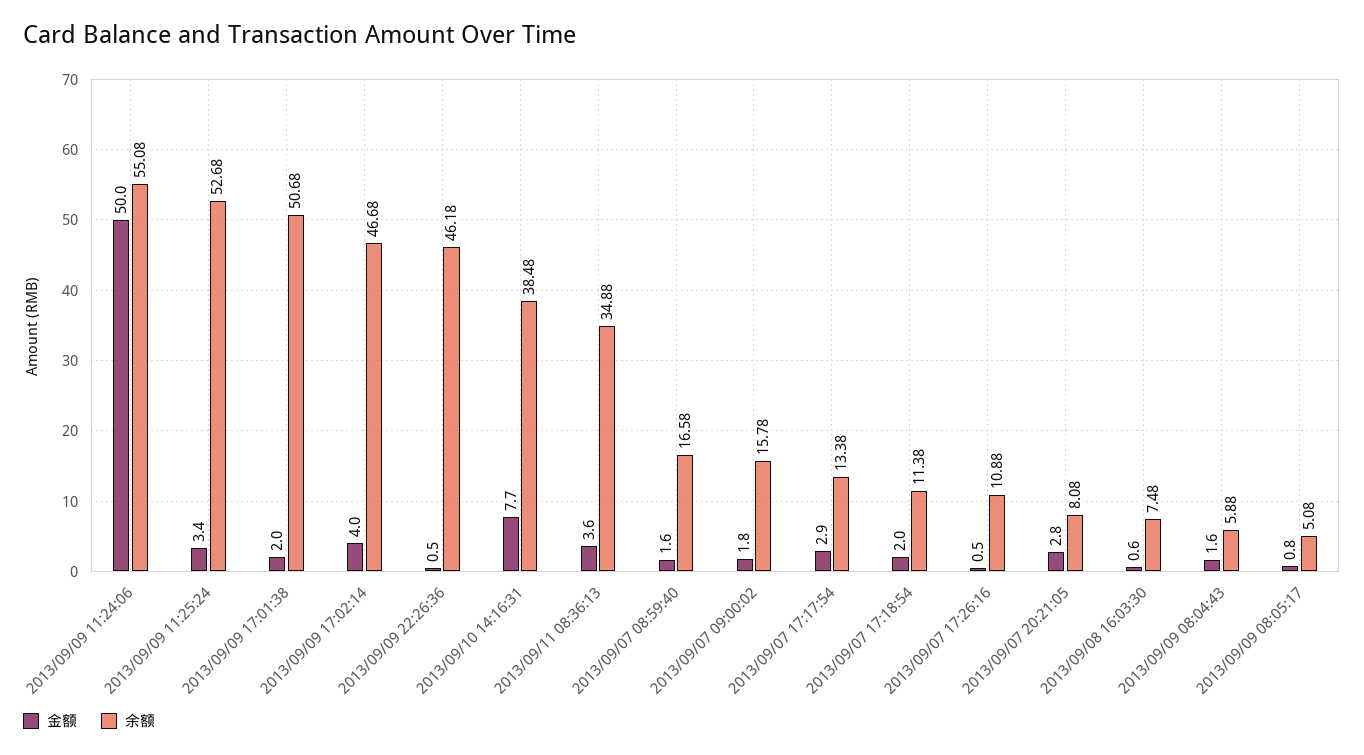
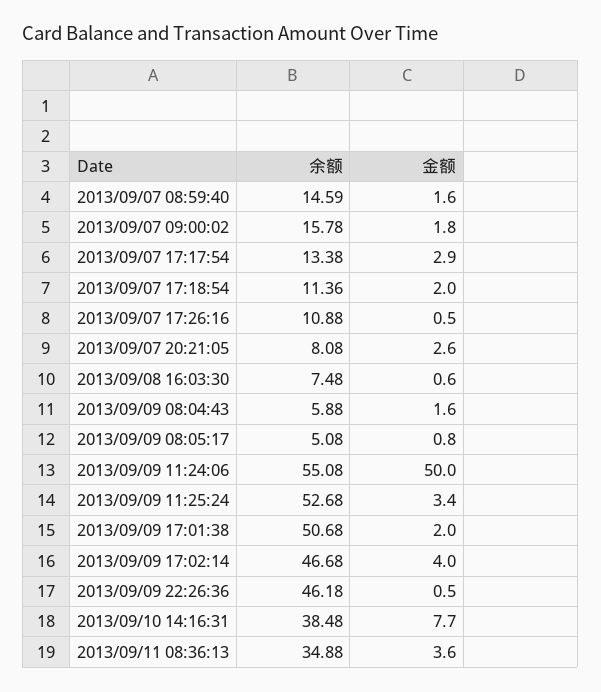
  {
    "金额": {
      "2013/09/09 11:24:06": 50,
      "2013/09/09 11:25:24": 3.4,
      "2013/09/09 17:01:38": 2,
      "2013/09/09 17:02:14": 4,
      "2013/09/09 22:26:36": 0.5,
      "2013/09/10 14:16:31": 7.7,
      "2013/09/11 08:36:13": 3.6,
      "2013/09/07 08:59:40": 1.6,
      "2013/09/07 09:00:02": 1.8,
      "2013/09/07 17:17:54": 2.9,
      "2013/09/07 17:18:54": 2,
      "2013/09/07 17:26:16": 0.5,
-     "2013/09/07 20:21:05": 2.8,
+     "2013/09/07 20:21:05": 2.6,
      "2013/09/08 16:03:30": 0.6,
      "2013/09/09 08:04:43": 1.6,
      "2013/09/09 08:05:17": 0.8
    },
    "余额": {
      "2013/09/09 11:24:06": 55.08,
      "2013/09/09 11:25:24": 52.68,
      "2013/09/09 17:01:38": 50.68,
      "2013/09/09 17:02:14": 46.68,
      "2013/09/09 22:26:36": 46.18,
      "2013/09/10 14:16:31": 38.48,
      "2013/09/11 08:36:13": 34.88,
-     "2013/09/07 08:59:40": 16.58,
+     "2013/09/07 08:59:40": 14.59,
      "2013/09/07 09:00:02": 15.78,
      "2013/09/07 17:17:54": 13.38,
-     "2013/09/07 17:18:54": 11.38,
+     "2013/09/07 17:18:54": 11.36,
      "2013/09/07 17:26:16": 10.88,
      "2013/09/07 20:21:05": 8.08,
      "2013/09/08 16:03:30": 7.48,
      "2013/09/09 08:04:43": 5.88,
      "2013/09/09 08:05:17": 5.08
    }
  }

